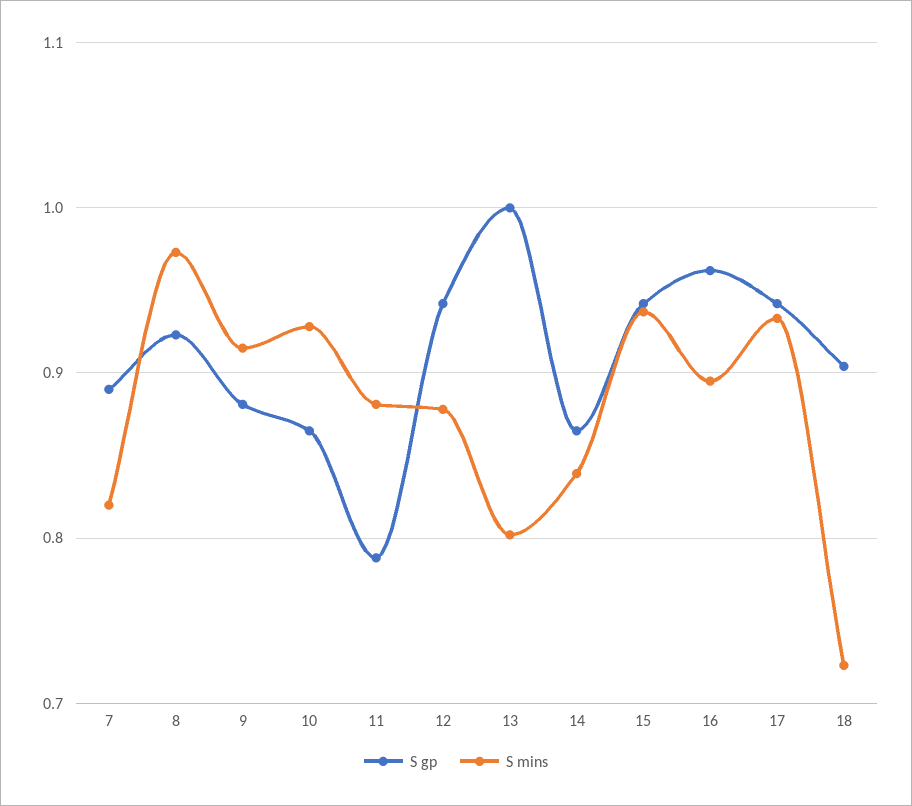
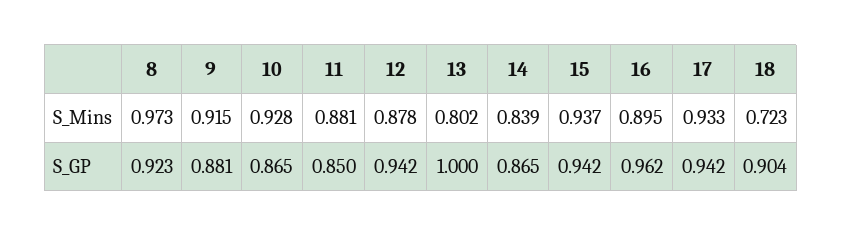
  {
    "S gp": {
-     "7": 0.89,
      "8": 0.923,
      "9": 0.881,
      "10": 0.865,
-     "11": 0.79,
+     "11": 0.85,
      "12": 0.942,
      "13": 1,
      "14": 0.865,
      "15": 0.942,
      "16": 0.962,
      "17": 0.942,
      "18": 0.904
    },
    "S mins": {
-     "7": 0.82,
      "8": 0.973,
      "9": 0.915,
      "10": 0.928,
      "11": 0.881,
      "12": 0.878,
      "13": 0.802,
      "14": 0.839,
      "15": 0.937,
      "16": 0.895,
      "17": 0.933,
      "18": 0.723
    }
  }

